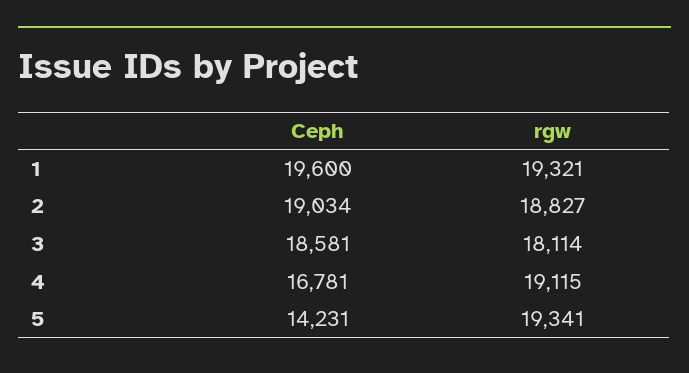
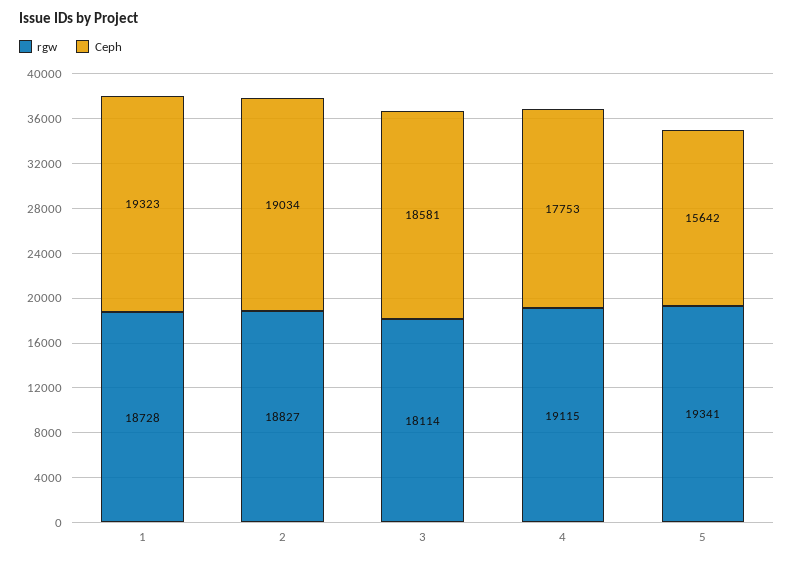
  {
    "Ceph": {
-     "1": 19600,
+     "1": 19323,
      "2": 19034,
      "3": 18581,
-     "4": 16781,
+     "4": 17753,
-     "5": 14231
+     "5": 15642
    },
    "rgw": {
-     "1": 19321,
+     "1": 18728,
      "2": 18827,
      "3": 18114,
      "4": 19115,
      "5": 19341
    }
  }

